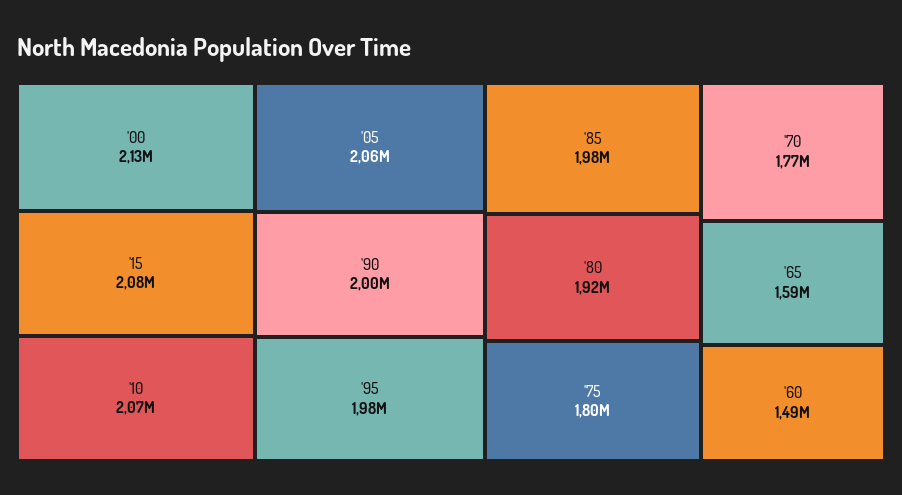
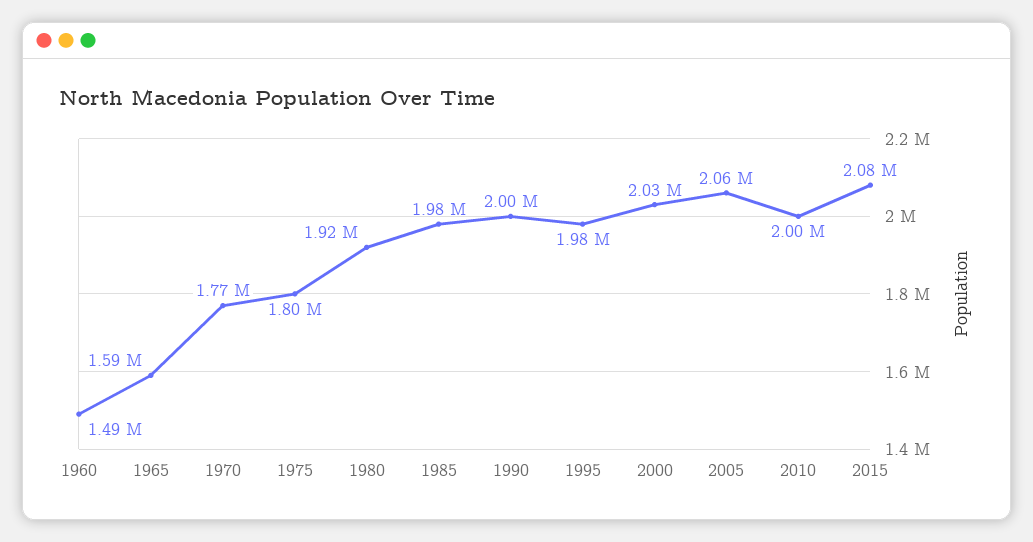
  {
-   "'00": 2130000,
+   "'00": 2030000,
    "'15": 2080000,
-   "'10": 2070000,
+   "'10": 2000000,
    "'05": 2060000,
    "'90": 2000000,
    "'95": 1980000,
    "'85": 1980000,
    "'80": 1920000,
    "'75": 1800000,
    "'70": 1770000,
    "'65": 1590000,
    "'60": 1490000
  }

